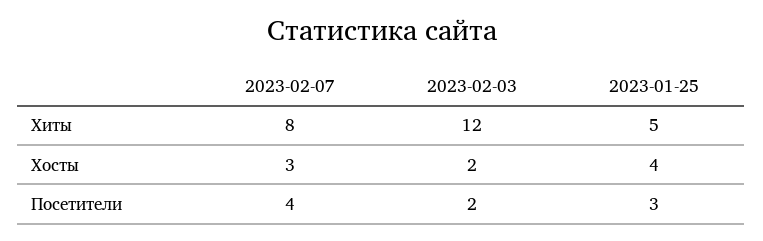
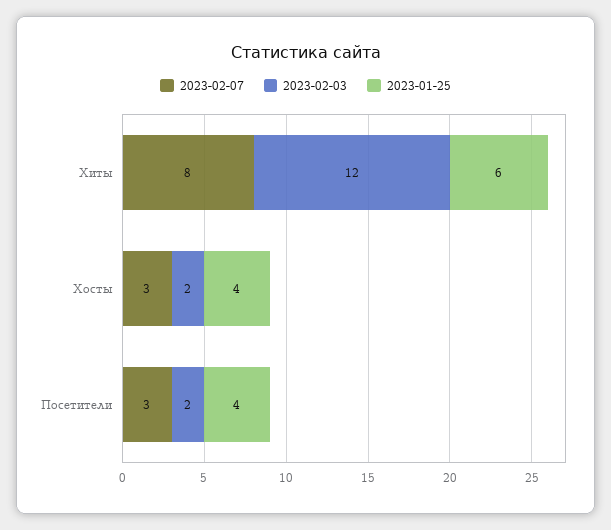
  {
    "2023-02-07": {
      "Хиты": 8,
      "Хосты": 3,
-     "Посетители": 4
+     "Посетители": 3
    },
    "2023-02-03": {
      "Хиты": 12,
      "Хосты": 2,
      "Посетители": 2
    },
    "2023-01-25": {
-     "Хиты": 5,
+     "Хиты": 6,
      "Хосты": 4,
-     "Посетители": 3
+     "Посетители": 4
    }
  }

